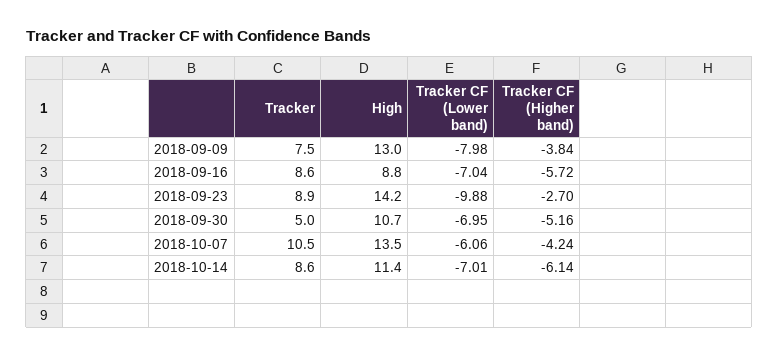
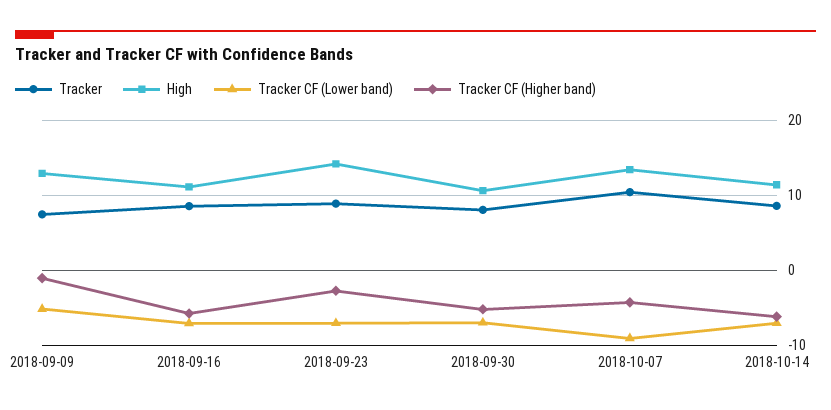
  {
    "Tracker": {
      "2018-09-09": 7.5,
      "2018-09-16": 8.6,
      "2018-09-23": 8.9,
-     "2018-09-30": 5,
+     "2018-09-30": 8,
      "2018-10-07": 10.5,
      "2018-10-14": 8.6
    },
    "High": {
      "2018-09-09": 13,
-     "2018-09-16": 8.8,
+     "2018-09-16": 11,
      "2018-09-23": 14.2,
      "2018-09-30": 10.7,
      "2018-10-07": 13.5,
      "2018-10-14": 11.4
    },
    "Tracker CF (Lower band)": {
-     "2018-09-09": -7.98,
+     "2018-09-09": -5,
      "2018-09-16": -7.04,
-     "2018-09-23": -9.88,
+     "2018-09-23": -7,
      "2018-09-30": -6.95,
-     "2018-10-07": -6.06,
+     "2018-10-07": -9,
      "2018-10-14": -7.01
    },
    "Tracker CF (Higher band)": {
-     "2018-09-09": -3.84,
+     "2018-09-09": -1,
      "2018-09-16": -5.72,
      "2018-09-23": -2.7,
      "2018-09-30": -5.16,
      "2018-10-07": -4.24,
      "2018-10-14": -6.14
    }
  }

